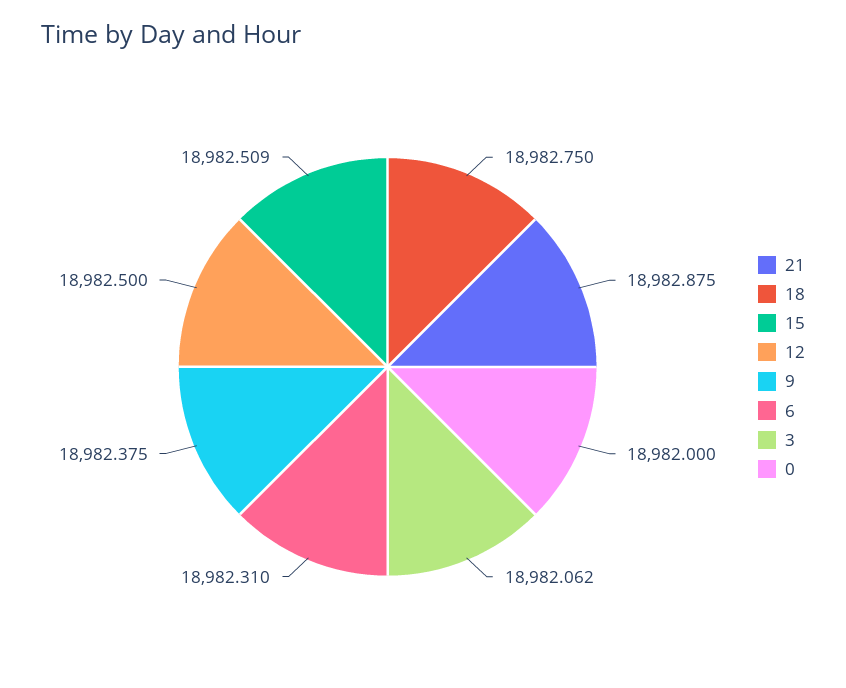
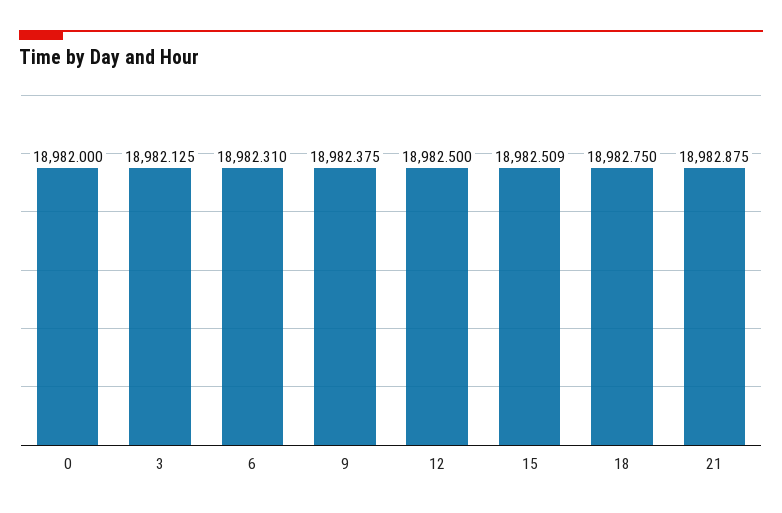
  {
    "21": 18982.875,
    "18": 18982.75,
    "15": 18982.509,
    "12": 18982.5,
    "9": 18982.375,
    "6": 18982.31,
-   "3": 18982.062,
+   "3": 18982.125,
    "0": 18982
  }

